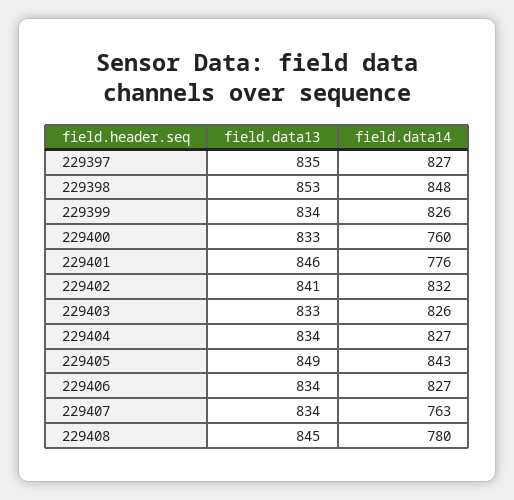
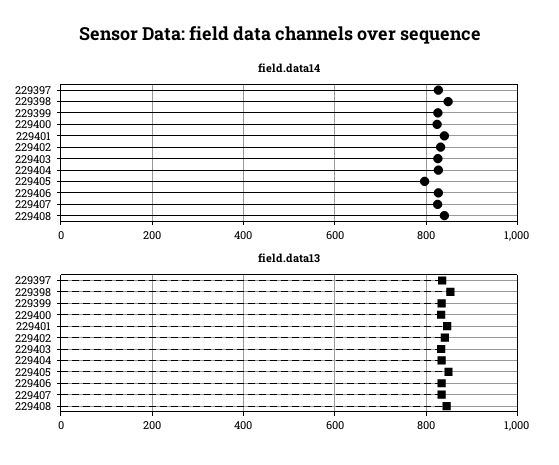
  {
    "field.data13": {
      "229397": 835,
      "229398": 853,
      "229399": 834,
      "229400": 833,
      "229401": 846,
      "229402": 841,
      "229403": 833,
      "229404": 834,
      "229405": 849,
      "229406": 834,
      "229407": 834,
      "229408": 845
    },
    "field.data14": {
      "229397": 827,
      "229398": 848,
      "229399": 826,
-     "229400": 760,
+     "229400": 820,
-     "229401": 776,
+     "229401": 840,
      "229402": 832,
      "229403": 826,
      "229404": 827,
-     "229405": 843,
+     "229405": 800,
      "229406": 827,
-     "229407": 763,
+     "229407": 820,
-     "229408": 780
+     "229408": 840
    }
  }

